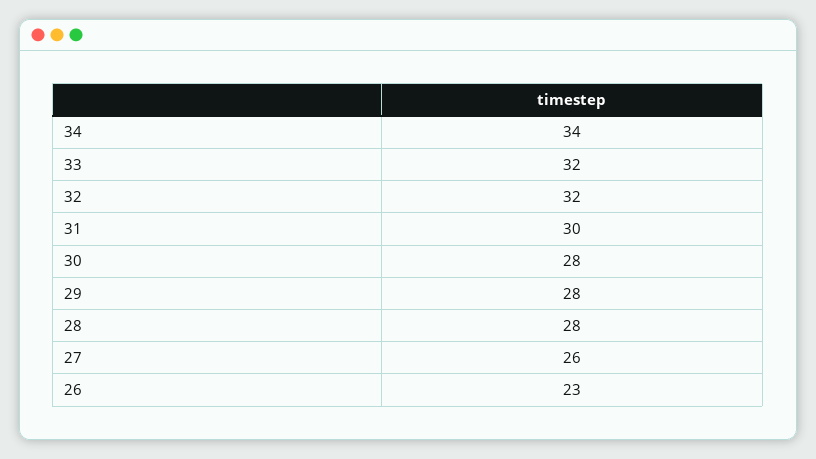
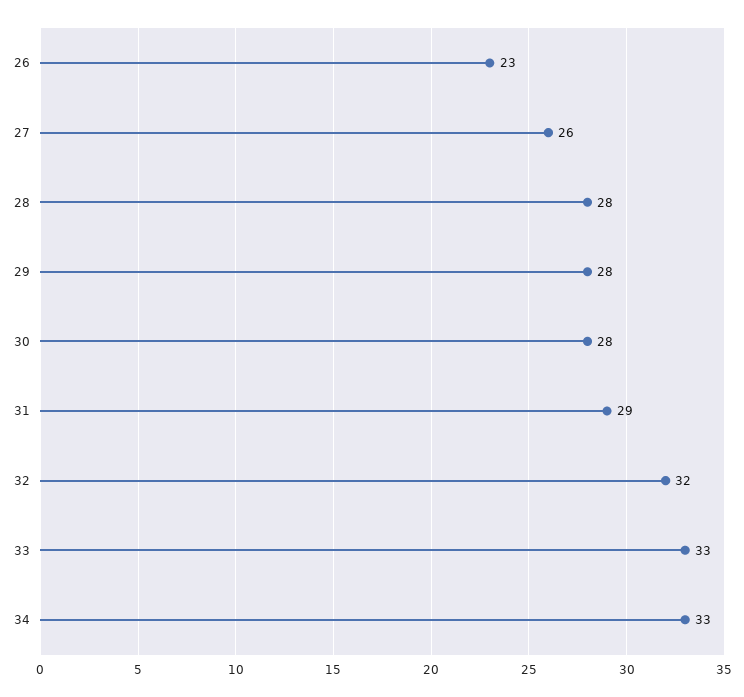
  {
-   "34": 34,
+   "34": 33,
-   "33": 32,
+   "33": 33,
    "32": 32,
-   "31": 30,
+   "31": 29,
    "30": 28,
    "29": 28,
    "28": 28,
    "27": 26,
    "26": 23
  }

